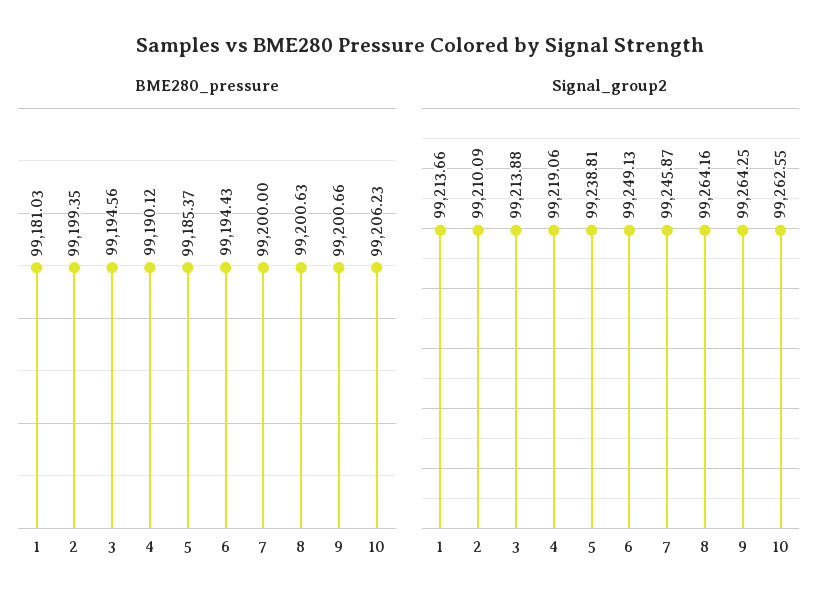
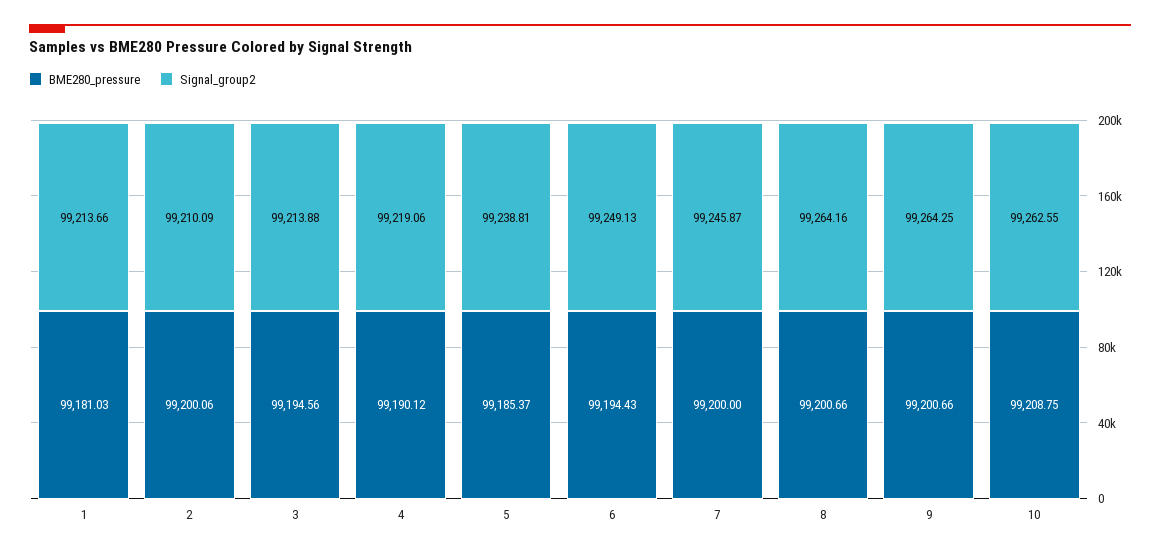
  {
    "BME280_pressure": {
      "1": 99181.03,
-     "2": 99199.35,
+     "2": 99200.06,
      "3": 99194.56,
      "4": 99190.12,
      "5": 99185.37,
      "6": 99194.43,
      "7": 99200,
-     "8": 99200.63,
+     "8": 99200.66,
      "9": 99200.66,
-     "10": 99206.23
+     "10": 99208.75
    },
    "Signal_group2": {
      "1": 99213.66,
      "2": 99210.09,
      "3": 99213.88,
      "4": 99219.06,
      "5": 99238.81,
      "6": 99249.13,
      "7": 99245.87,
      "8": 99264.16,
      "9": 99264.25,
      "10": 99262.55
    }
  }

